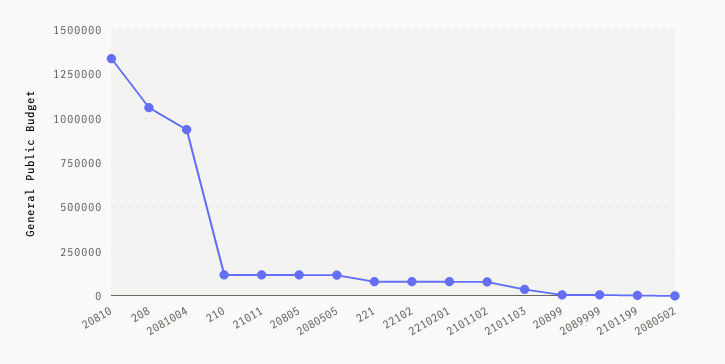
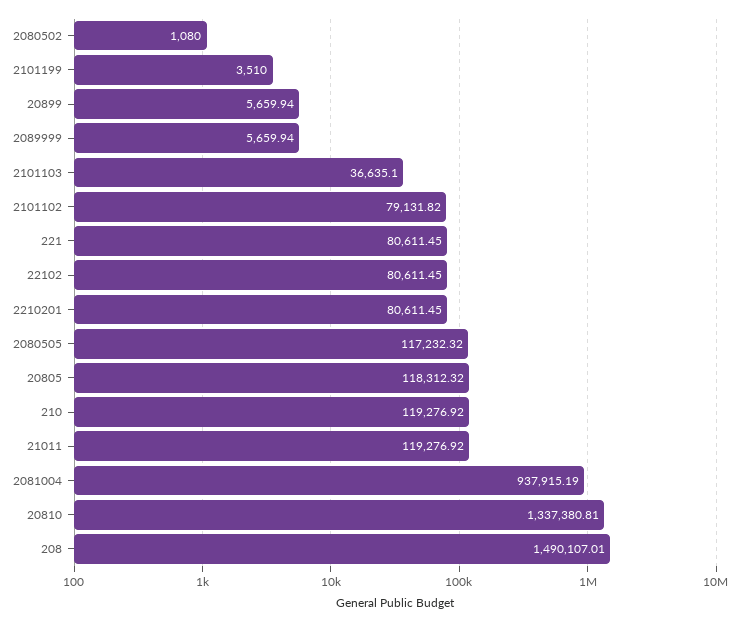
  {
    "20810": 1337380.81,
-   "208": 1050000,
+   "208": 1490107.01,
    "2081004": 937915.19,
    "210": 119276.92,
    "21011": 119276.92,
    "20805": 118312.32,
    "2080505": 117232.32,
    "221": 80611.45,
    "22102": 80611.45,
    "2210201": 80611.45,
    "2101102": 79131.82,
    "2101103": 36635.1,
    "20899": 5659.94,
    "2089999": 5659.94,
    "2101199": 3510,
    "2080502": 1080
  }

